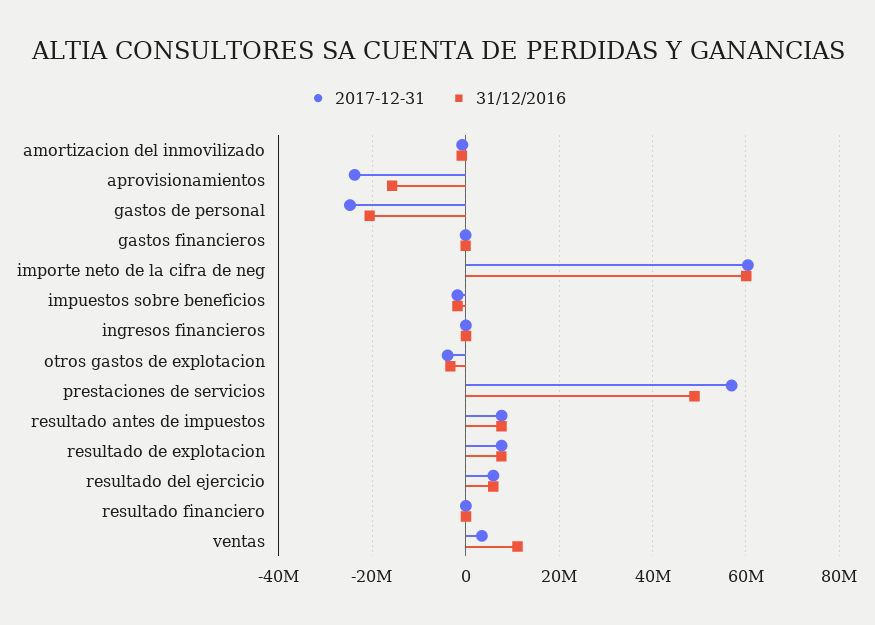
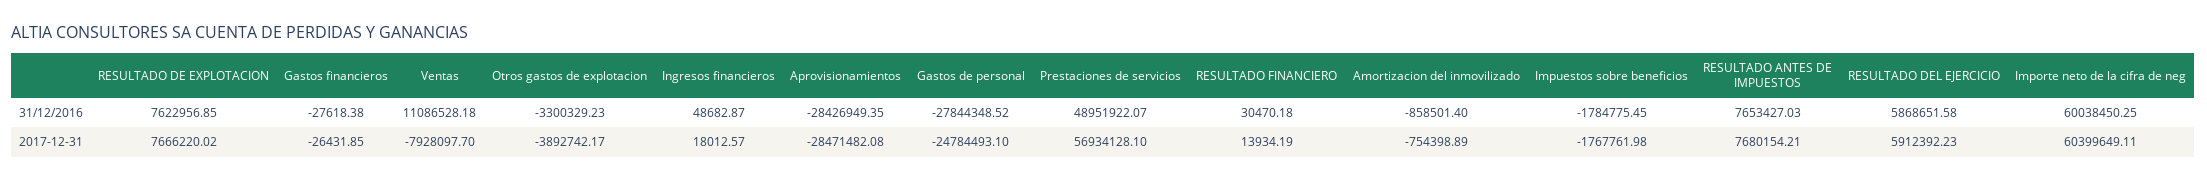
  {
    "2017-12-31": {
      "amortizacion del inmovilizado": -754398.89,
-     "aprovisionamientos": -24000000,
+     "aprovisionamientos": -28471482.08,
      "gastos de personal": -24784493.1,
      "gastos financieros": -26431.85,
      "importe neto de la cifra de neg": 60399649.11,
      "impuestos sobre beneficios": -1767761.98,
      "ingresos financieros": 18012.57,
      "otros gastos de explotacion": -3892742.17,
      "prestaciones de servicios": 56934128.1,
      "resultado antes de impuestos": 7680154.21,
      "resultado de explotacion": 7666220.02,
      "resultado del ejercicio": 5912392.23,
      "resultado financiero": 13934.19,
-     "ventas": 4000000
+     "ventas": -7928097.7
    },
    "31/12/2016": {
      "amortizacion del inmovilizado": -858501.4,
-     "aprovisionamientos": -16000000,
+     "aprovisionamientos": -28426949.35,
-     "gastos de personal": -20000000,
+     "gastos de personal": -27844348.52,
      "gastos financieros": -27618.38,
      "importe neto de la cifra de neg": 60038450.25,
      "impuestos sobre beneficios": -1784775.45,
      "ingresos financieros": 48682.87,
      "otros gastos de explotacion": -3300329.23,
      "prestaciones de servicios": 48951922.07,
      "resultado antes de impuestos": 7653427.03,
      "resultado de explotacion": 7622956.85,
      "resultado del ejercicio": 5868651.58,
      "resultado financiero": 30470.18,
      "ventas": 11086528.18
    }
  }

